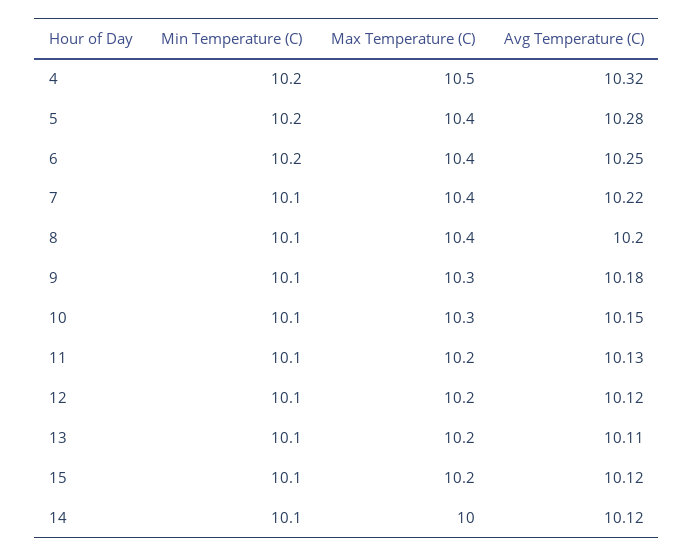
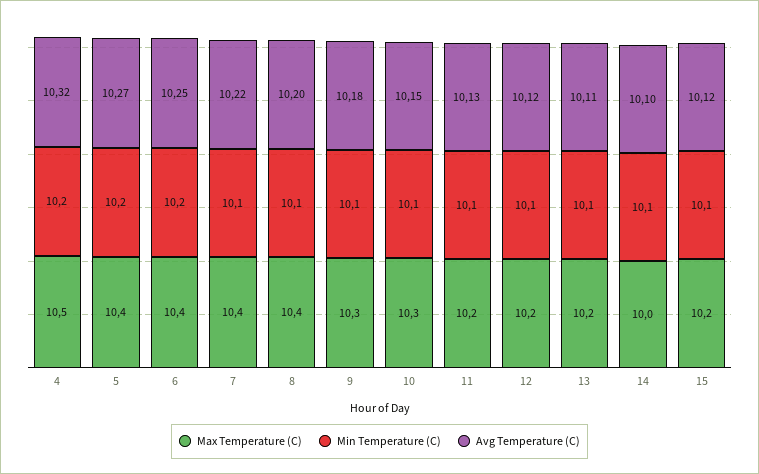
  {
    "Min Temperature (C)": {
      "4": 10.2,
      "5": 10.2,
      "6": 10.2,
      "7": 10.1,
      "8": 10.1,
      "9": 10.1,
      "10": 10.1,
      "11": 10.1,
      "12": 10.1,
      "13": 10.1,
      "15": 10.1,
      "14": 10.1
    },
    "Max Temperature (C)": {
      "4": 10.5,
      "5": 10.4,
      "6": 10.4,
      "7": 10.4,
      "8": 10.4,
      "9": 10.3,
      "10": 10.3,
      "11": 10.2,
      "12": 10.2,
      "13": 10.2,
      "15": 10.2,
      "14": 10
    },
    "Avg Temperature (C)": {
      "4": 10.32,
-     "5": 10.28,
+     "5": 10.27,
      "6": 10.25,
      "7": 10.22,
      "8": 10.2,
      "9": 10.18,
      "10": 10.15,
      "11": 10.13,
      "12": 10.12,
      "13": 10.11,
      "15": 10.12,
-     "14": 10.12
+     "14": 10.1
    }
  }

